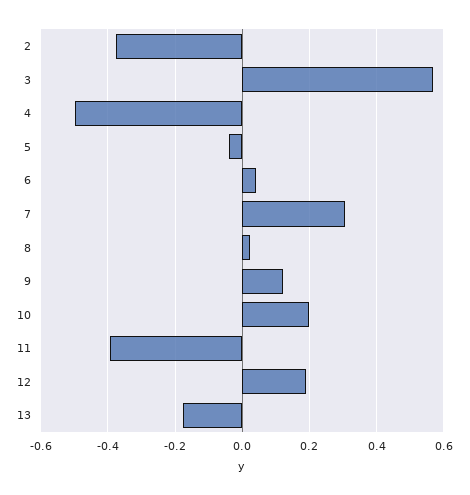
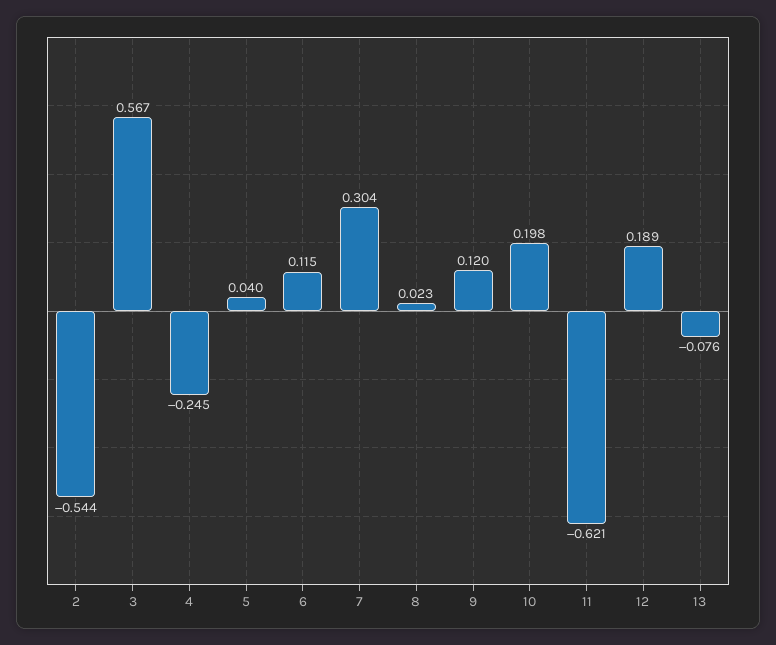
  {
-   "2": -0.38,
+   "2": -0.544,
    "3": 0.567,
-   "4": -0.5,
+   "4": -0.245,
-   "5": -0.04,
+   "5": 0.04,
-   "6": 0.04,
+   "6": 0.115,
    "7": 0.304,
    "8": 0.023,
    "9": 0.12,
    "10": 0.198,
-   "11": -0.4,
+   "11": -0.621,
    "12": 0.189,
-   "13": -0.18
+   "13": -0.076
  }

